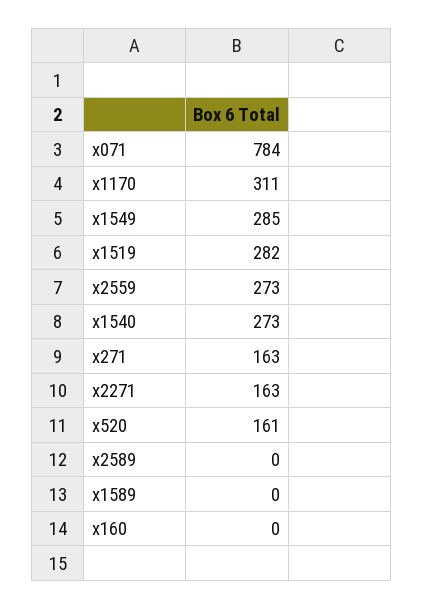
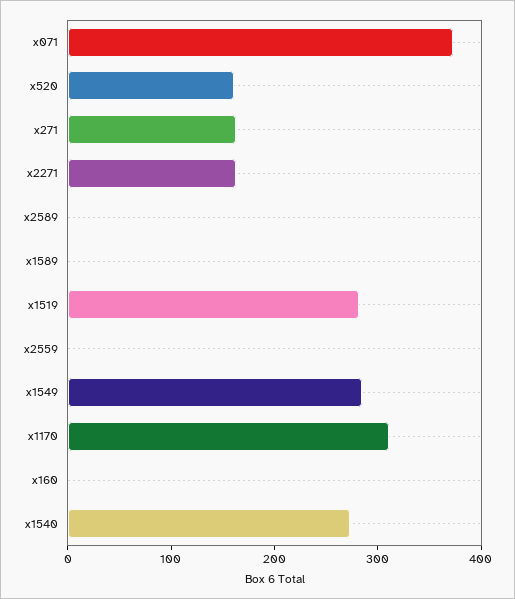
  {
-   "x071": 784,
+   "x071": 380,
    "x1170": 311,
    "x1549": 285,
    "x1519": 282,
-   "x2559": 273,
+   "x2559": 0,
    "x1540": 273,
    "x271": 163,
    "x2271": 163,
    "x520": 161,
    "x2589": 0,
    "x1589": 0,
    "x160": 0
  }

